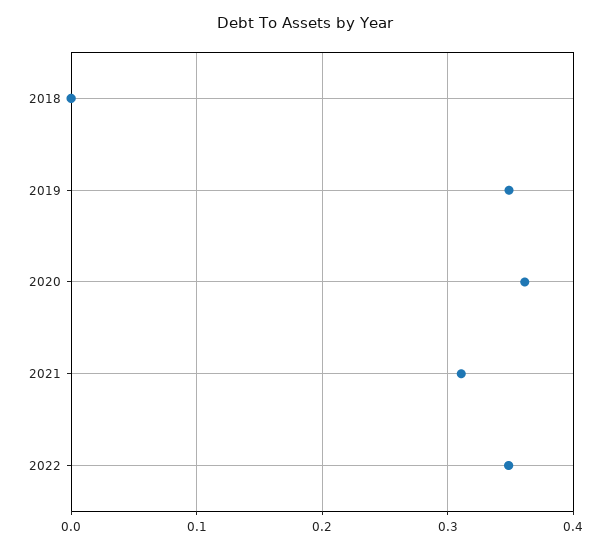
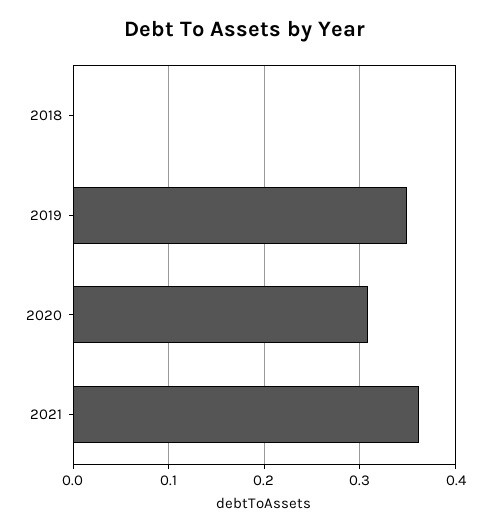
  {
    "2018": 0,
    "2019": 0.35,
-   "2020": 0.36,
+   "2020": 0.31,
-   "2021": 0.31,
+   "2021": 0.36
-   "2022": 0.35
  }

